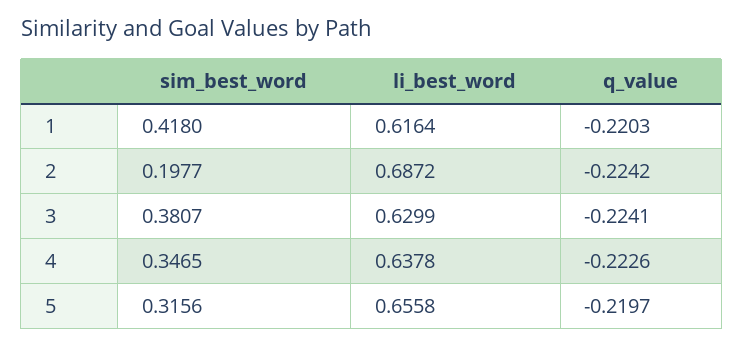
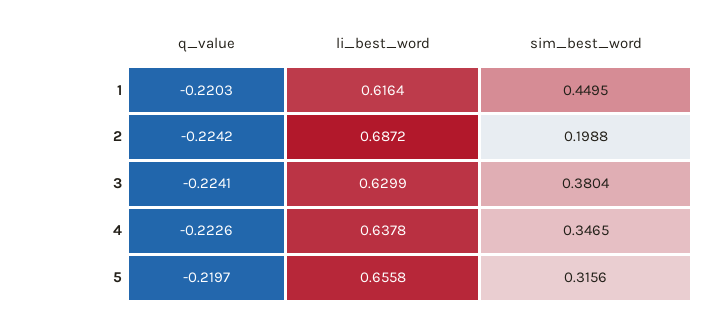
  {
    "sim_best_word": {
-     "1": 0.418,
+     "1": 0.4495,
-     "2": 0.1977,
+     "2": 0.1988,
-     "3": 0.3807,
+     "3": 0.3804,
      "4": 0.3465,
      "5": 0.3156
    },
    "li_best_word": {
      "1": 0.6164,
      "2": 0.6872,
      "3": 0.6299,
      "4": 0.6378,
      "5": 0.6558
    },
    "q_value": {
      "1": -0.2203,
      "2": -0.2242,
      "3": -0.2241,
      "4": -0.2226,
      "5": -0.2197
    }
  }

